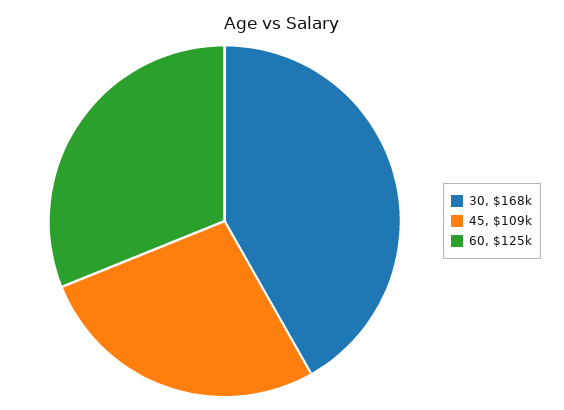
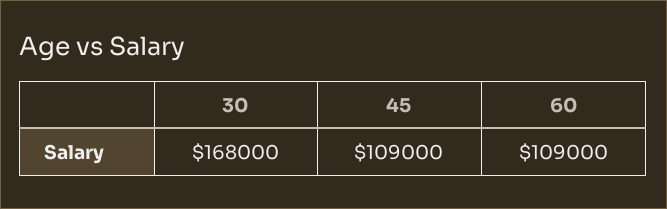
  {
    "30": 168000,
    "45": 109000,
-   "60": 125000
+   "60": 109000
  }

